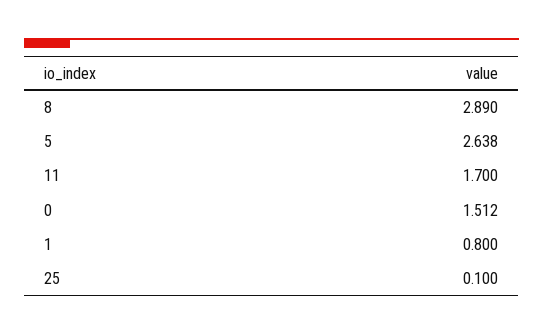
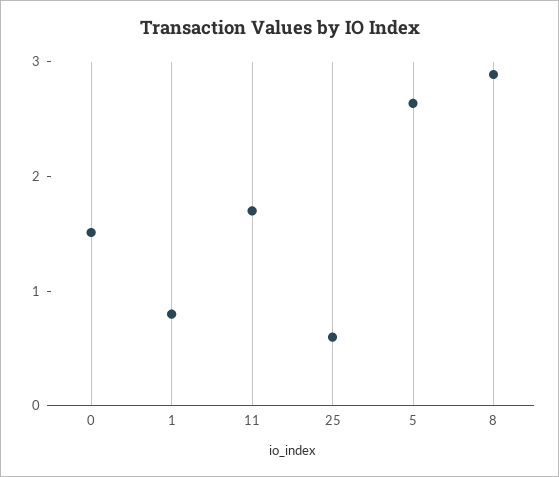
  {
    "8": 2.89,
    "5": 2.638,
    "11": 1.7,
    "0": 1.512,
    "1": 0.8,
-   "25": 0.1
+   "25": 0.6
  }

